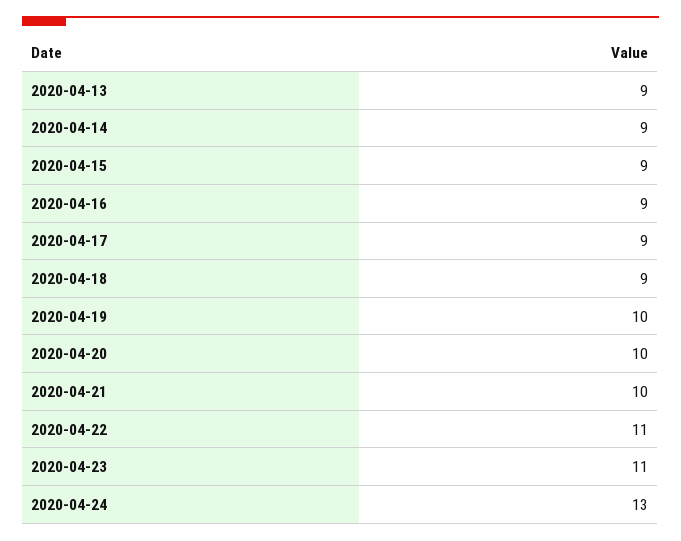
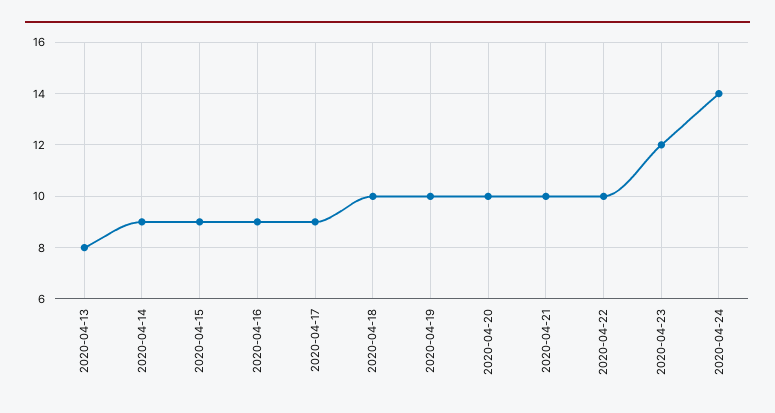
  {
-   "2020-04-13": 9,
+   "2020-04-13": 8,
    "2020-04-14": 9,
    "2020-04-15": 9,
    "2020-04-16": 9,
    "2020-04-17": 9,
-   "2020-04-18": 9,
+   "2020-04-18": 10,
    "2020-04-19": 10,
    "2020-04-20": 10,
    "2020-04-21": 10,
-   "2020-04-22": 11,
+   "2020-04-22": 10,
-   "2020-04-23": 11,
+   "2020-04-23": 12,
-   "2020-04-24": 13
+   "2020-04-24": 14
  }

